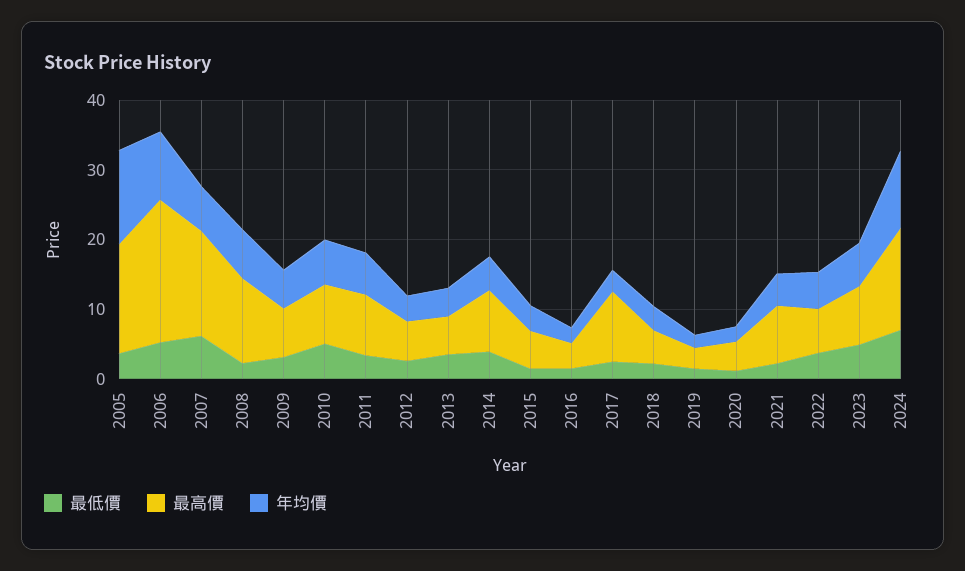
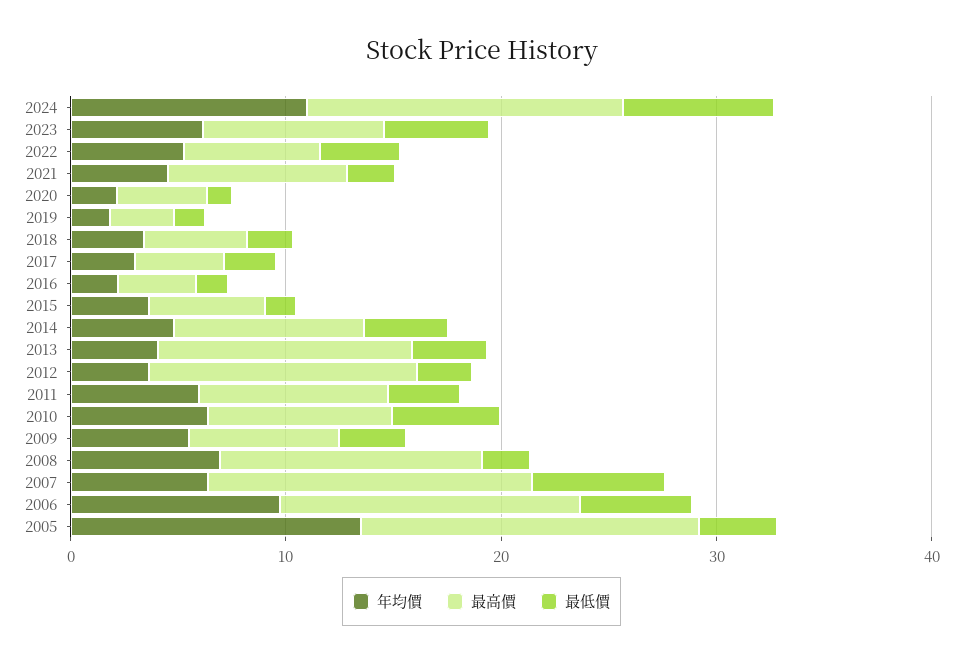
  {
    "最低價": {
      "2005": 4,
      "2006": 6,
      "2007": 6,
      "2008": 2,
      "2009": 4,
      "2010": 6,
      "2011": 4,
      "2012": 2,
      "2013": 4,
      "2014": 4,
      "2015": 2,
      "2016": 2,
      "2017": 2,
      "2018": 2,
      "2019": 2,
      "2020": 2,
      "2021": 2,
      "2022": 4,
      "2023": 4,
      "2024": 8
    },
    "最高價": {
      "2005": 16,
-     "2006": 20,
+     "2006": 14,
      "2007": 16,
      "2008": 12,
      "2009": 8,
      "2010": 8,
      "2011": 8,
-     "2012": 6,
+     "2012": 12,
-     "2013": 6,
+     "2013": 12,
      "2014": 8,
      "2015": 6,
      "2016": 4,
-     "2017": 10,
+     "2017": 4,
      "2018": 4,
      "2019": 2,
      "2020": 4,
      "2021": 8,
      "2022": 6,
      "2023": 8,
      "2024": 14
    },
    "年均價": {
      "2005": 14,
      "2006": 10,
      "2007": 6,
      "2008": 6,
      "2009": 6,
      "2010": 6,
      "2011": 6,
      "2012": 4,
      "2013": 4,
      "2014": 4,
      "2015": 4,
      "2016": 2,
      "2017": 4,
      "2018": 4,
      "2019": 2,
      "2020": 2,
      "2021": 4,
      "2022": 6,
      "2023": 6,
      "2024": 12
    }
  }

